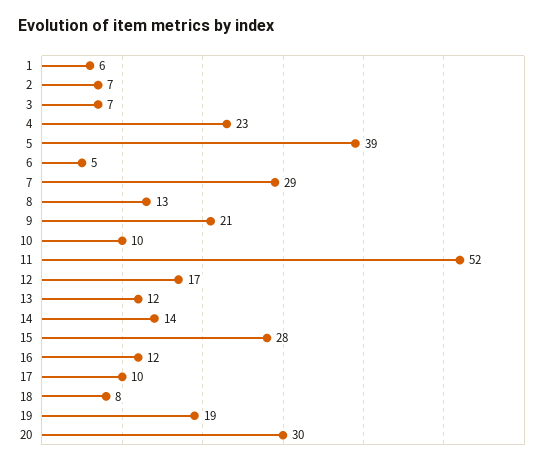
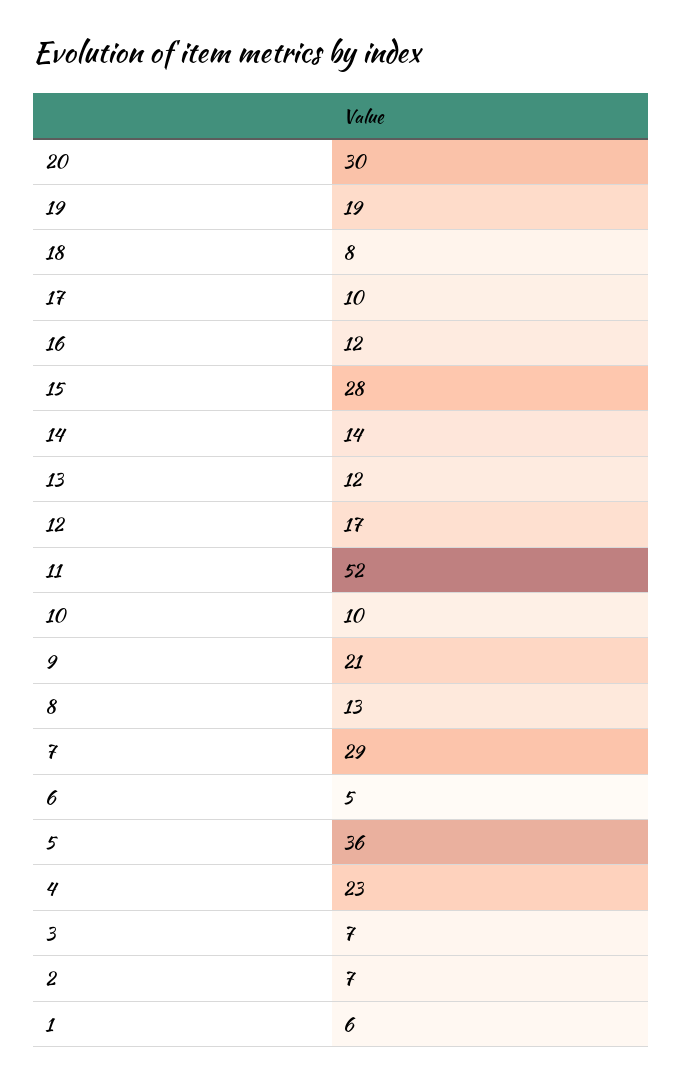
  {
    "1": 6,
    "2": 7,
    "3": 7,
    "4": 23,
-   "5": 39,
+   "5": 36,
    "6": 5,
    "7": 29,
    "8": 13,
    "9": 21,
    "10": 10,
    "11": 52,
    "12": 17,
    "13": 12,
    "14": 14,
    "15": 28,
    "16": 12,
    "17": 10,
    "18": 8,
    "19": 19,
    "20": 30
  }

